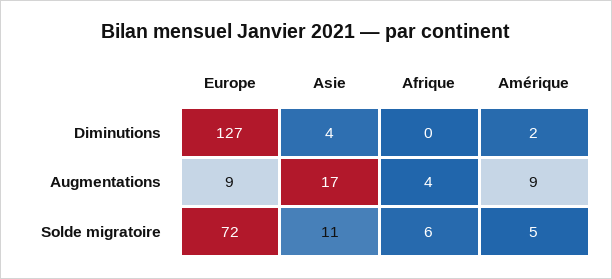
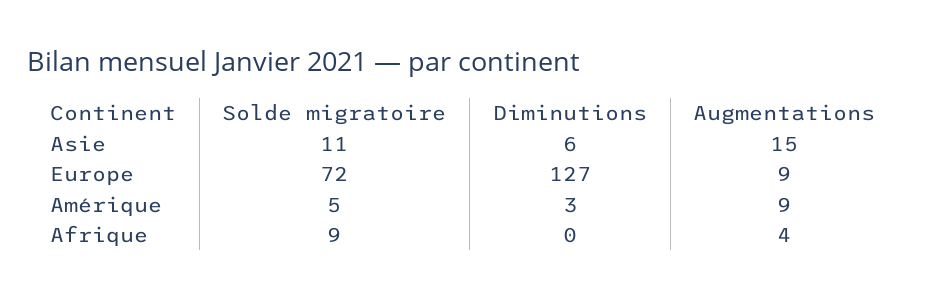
  {
    "Europe": {
      "Diminutions": 127,
      "Augmentations": 9,
      "Solde migratoire": 72
    },
    "Asie": {
-     "Diminutions": 4,
+     "Diminutions": 6,
-     "Augmentations": 17,
+     "Augmentations": 15,
      "Solde migratoire": 11
    },
    "Afrique": {
      "Diminutions": 0,
      "Augmentations": 4,
-     "Solde migratoire": 6
+     "Solde migratoire": 9
    },
    "Amérique": {
-     "Diminutions": 2,
+     "Diminutions": 3,
      "Augmentations": 9,
      "Solde migratoire": 5
    }
  }

